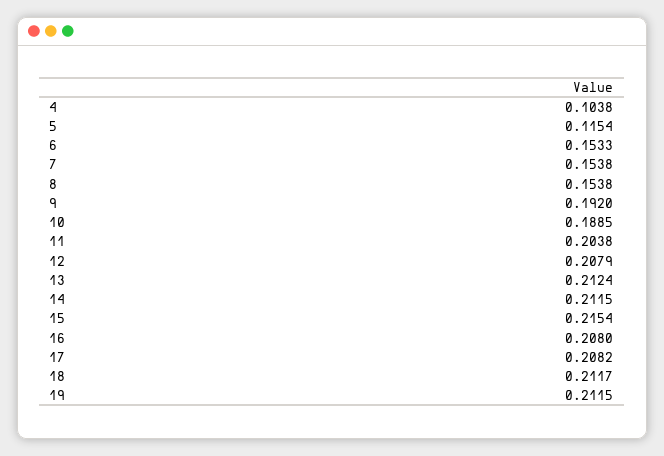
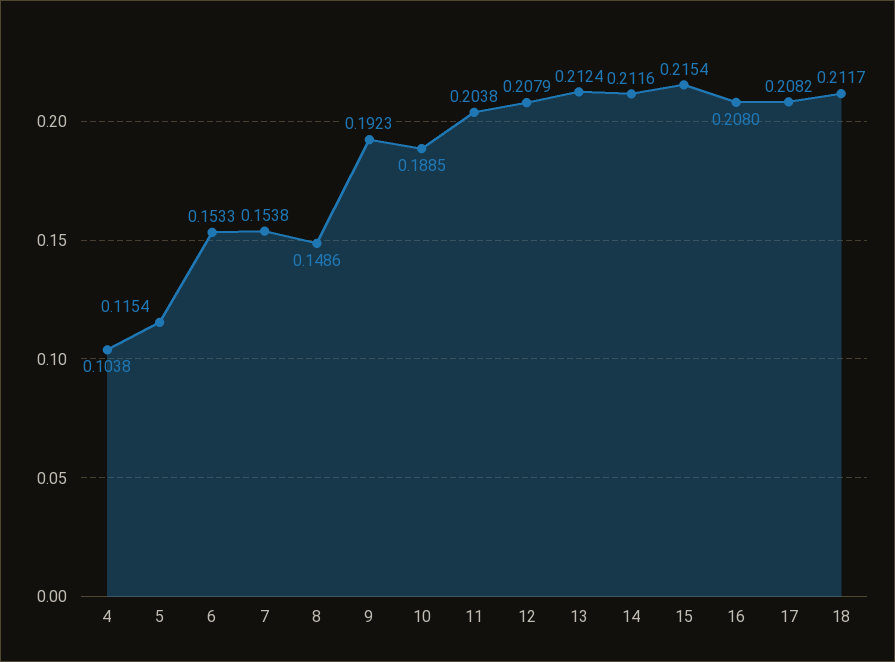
  {
    "4": 0.1038,
    "5": 0.1154,
    "6": 0.1533,
    "7": 0.1538,
-   "8": 0.1538,
+   "8": 0.1486,
-   "9": 0.192,
+   "9": 0.1923,
    "10": 0.1885,
    "11": 0.2038,
    "12": 0.2079,
    "13": 0.2124,
-   "14": 0.2115,
+   "14": 0.2116,
    "15": 0.2154,
    "16": 0.208,
    "17": 0.2082,
-   "18": 0.2117,
+   "18": 0.2117
-   "19": 0.2115
  }

